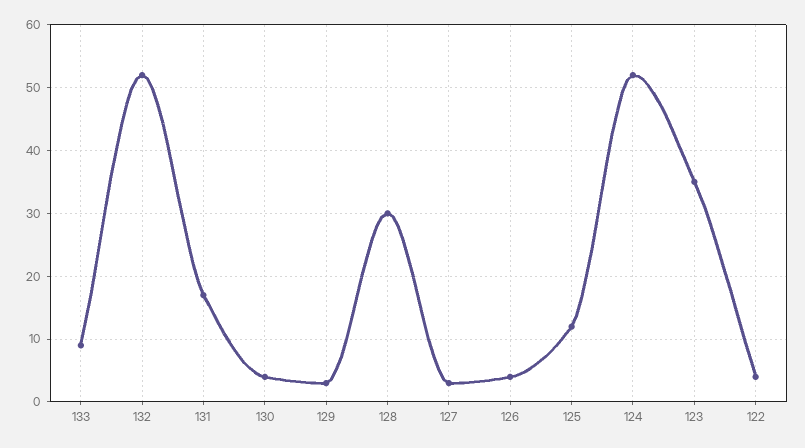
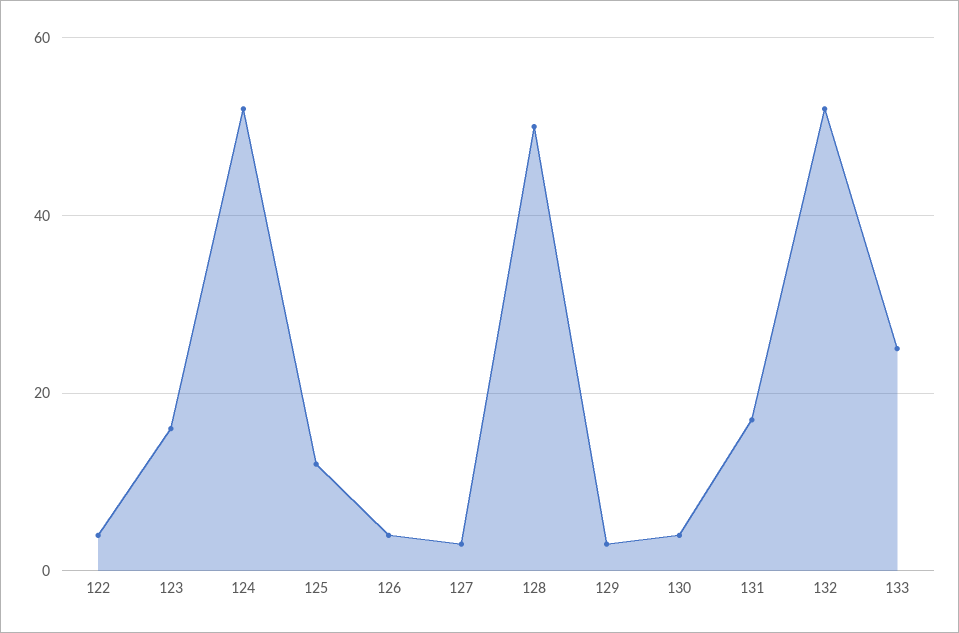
  {
-   "133": 9,
+   "133": 25,
    "132": 52,
    "131": 17,
    "130": 4,
    "129": 3,
-   "128": 30,
+   "128": 50,
    "127": 3,
    "126": 4,
    "125": 12,
    "124": 52,
-   "123": 35,
+   "123": 15,
    "122": 4
  }

